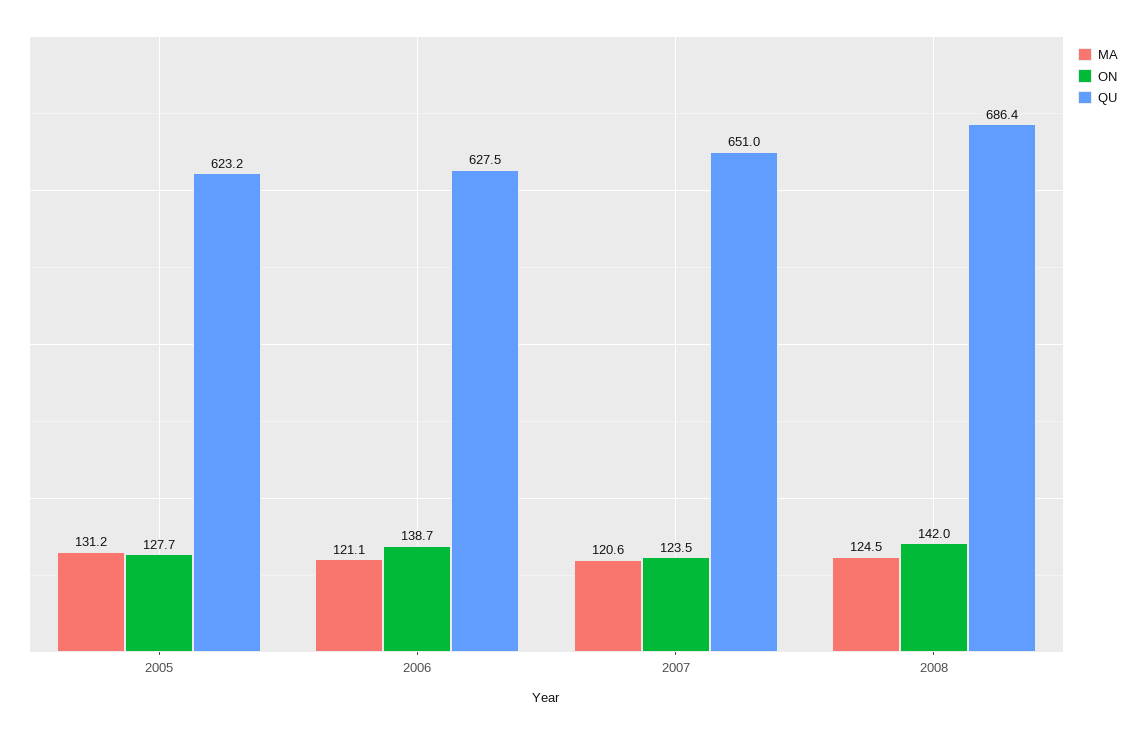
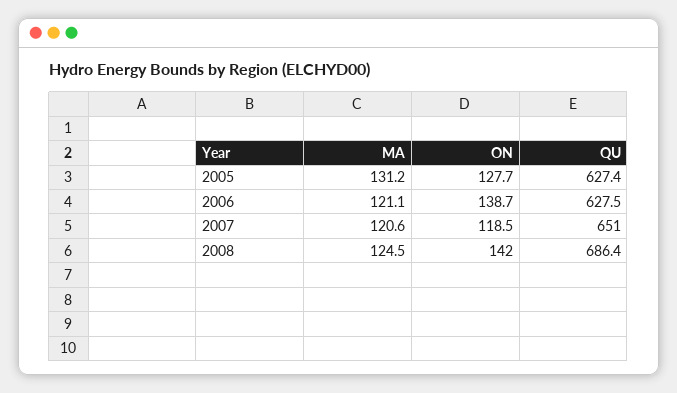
  {
    "MA": {
      "2005": 131.2,
      "2006": 121.1,
      "2007": 120.6,
      "2008": 124.5
    },
    "ON": {
      "2005": 127.7,
      "2006": 138.7,
-     "2007": 123.5,
+     "2007": 118.5,
      "2008": 142
    },
    "QU": {
-     "2005": 623.2,
+     "2005": 627.4,
      "2006": 627.5,
      "2007": 651,
      "2008": 686.4
    }
  }

